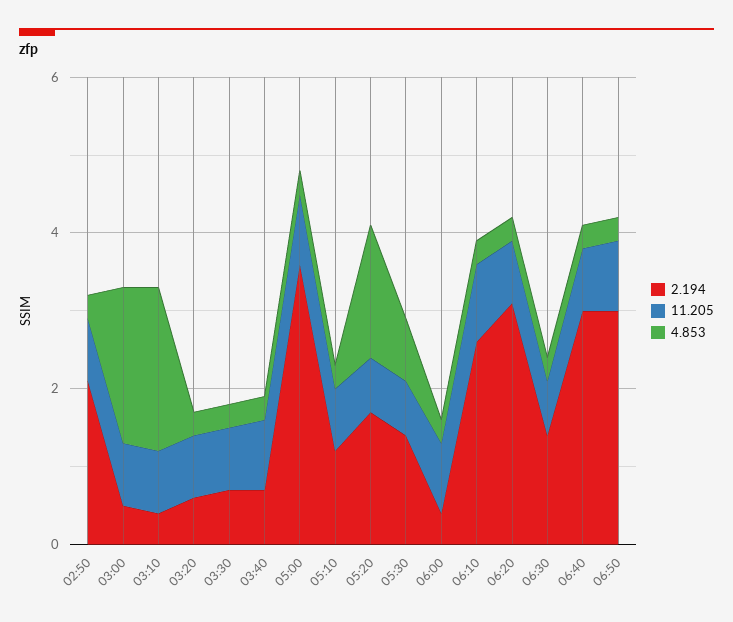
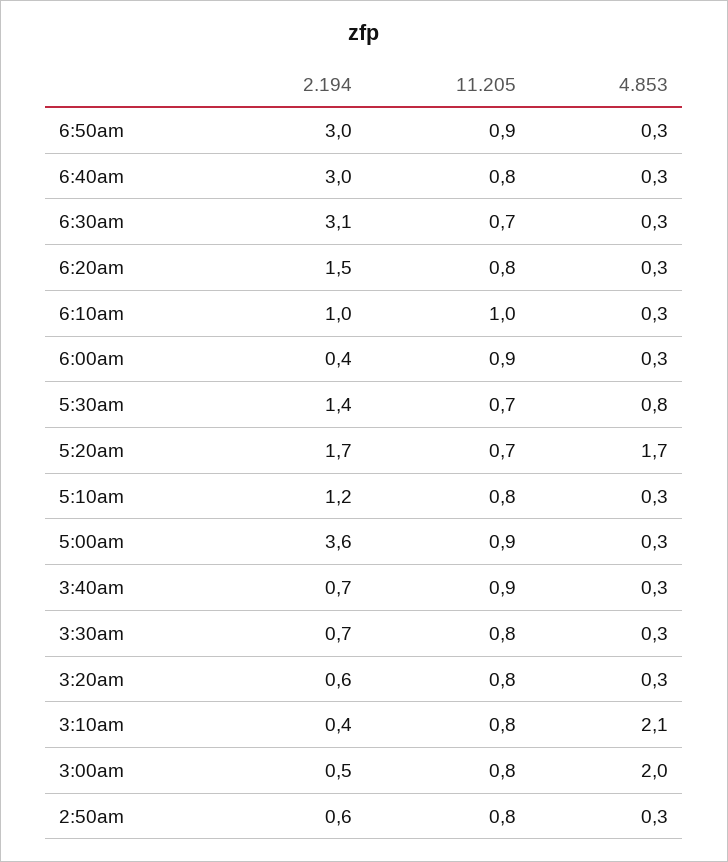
  {
    "2.194": {
-     "02:50": 2,
+     "02:50": 0.6,
      "03:00": 0.5,
      "03:10": 0.4,
      "03:20": 0.6,
      "03:30": 0.7,
      "03:40": 0.7,
      "05:00": 3.6,
      "05:10": 1.2,
      "05:20": 1.7,
      "05:30": 1.4,
      "06:00": 0.4,
-     "06:10": 2.5,
+     "06:10": 1,
-     "06:20": 3,
+     "06:20": 1.5,
-     "06:30": 1.5,
+     "06:30": 3.1,
      "06:40": 3,
      "06:50": 3
    },
    "11.205": {
      "02:50": 0.8,
      "03:00": 0.8,
      "03:10": 0.8,
      "03:20": 0.8,
      "03:30": 0.8,
      "03:40": 0.9,
      "05:00": 0.9,
      "05:10": 0.8,
      "05:20": 0.7,
      "05:30": 0.7,
      "06:00": 0.9,
      "06:10": 1,
      "06:20": 0.8,
      "06:30": 0.7,
      "06:40": 0.8,
      "06:50": 0.9
    },
    "4.853": {
      "02:50": 0.3,
      "03:00": 2,
      "03:10": 2.1,
      "03:20": 0.3,
      "03:30": 0.3,
      "03:40": 0.3,
      "05:00": 0.3,
      "05:10": 0.3,
      "05:20": 1.7,
      "05:30": 0.8,
      "06:00": 0.3,
      "06:10": 0.3,
      "06:20": 0.3,
      "06:30": 0.3,
      "06:40": 0.3,
      "06:50": 0.3
    }
  }

